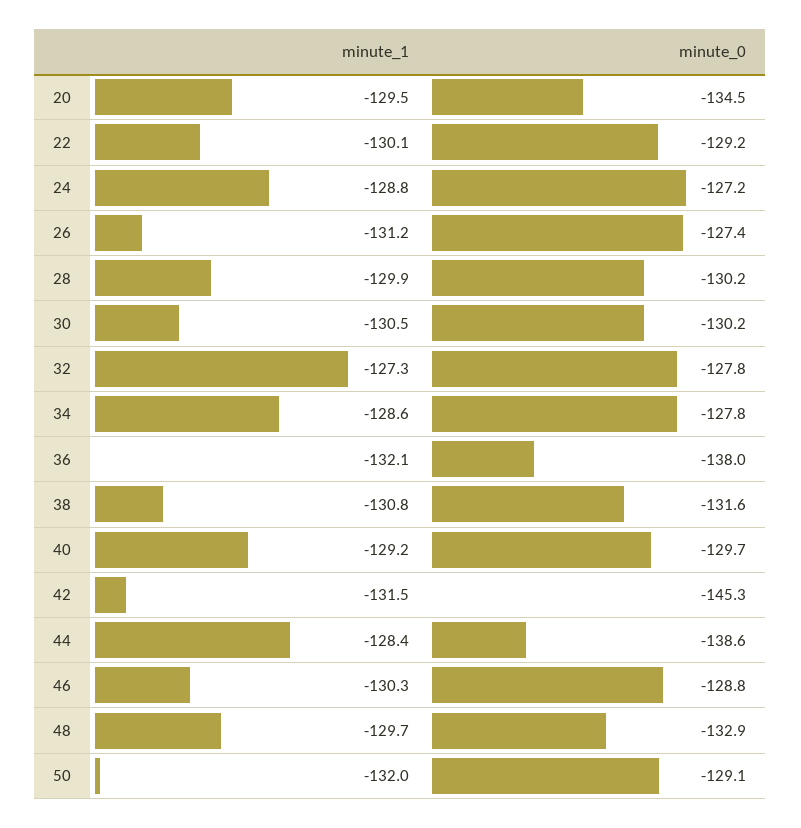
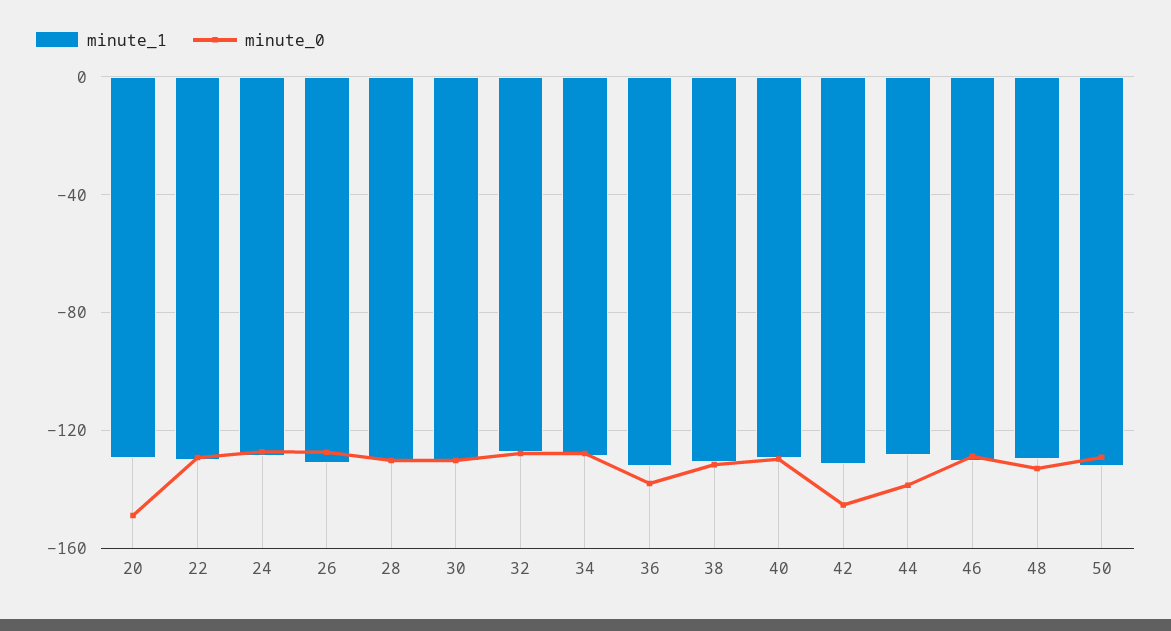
  {
    "minute_1": {
      "20": -129.5,
      "22": -130.1,
      "24": -128.8,
      "26": -131.2,
      "28": -129.9,
      "30": -130.5,
      "32": -127.3,
      "34": -128.6,
      "36": -132.1,
      "38": -130.8,
      "40": -129.2,
      "42": -131.5,
      "44": -128.4,
      "46": -130.3,
      "48": -129.7,
      "50": -132
    },
    "minute_0": {
-     "20": -134.5,
+     "20": -150,
      "22": -129.2,
      "24": -127.2,
      "26": -127.4,
      "28": -130.2,
      "30": -130.2,
      "32": -127.8,
      "34": -127.8,
      "36": -138,
      "38": -131.6,
      "40": -129.7,
      "42": -145.3,
      "44": -138.6,
      "46": -128.8,
      "48": -132.9,
      "50": -129.1
    }
  }

